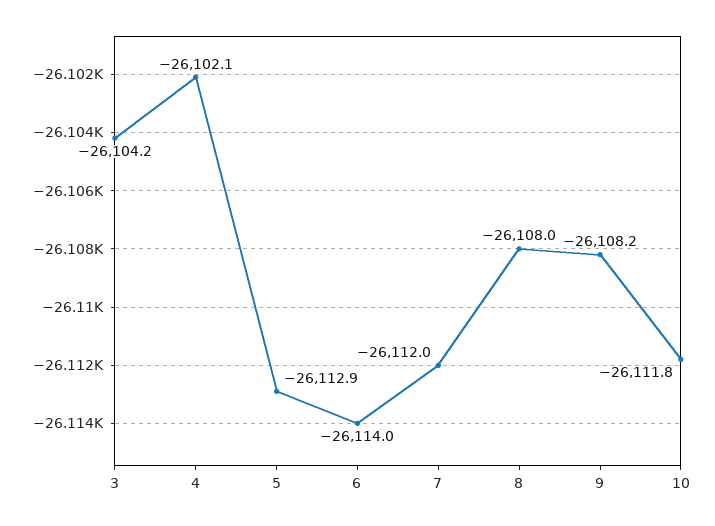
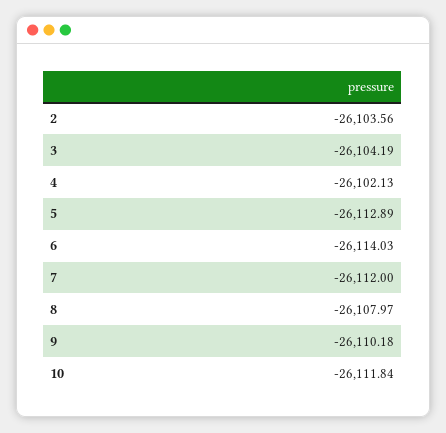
  {
    "3": -26104.19,
    "4": -26102.13,
    "5": -26112.89,
    "6": -26114.03,
    "7": -26112,
    "8": -26107.97,
-   "9": -26108.2,
+   "9": -26110.18,
-   "10": -26111.84
+   "10": -26111.84,
+   "2": -26103.56
  }

